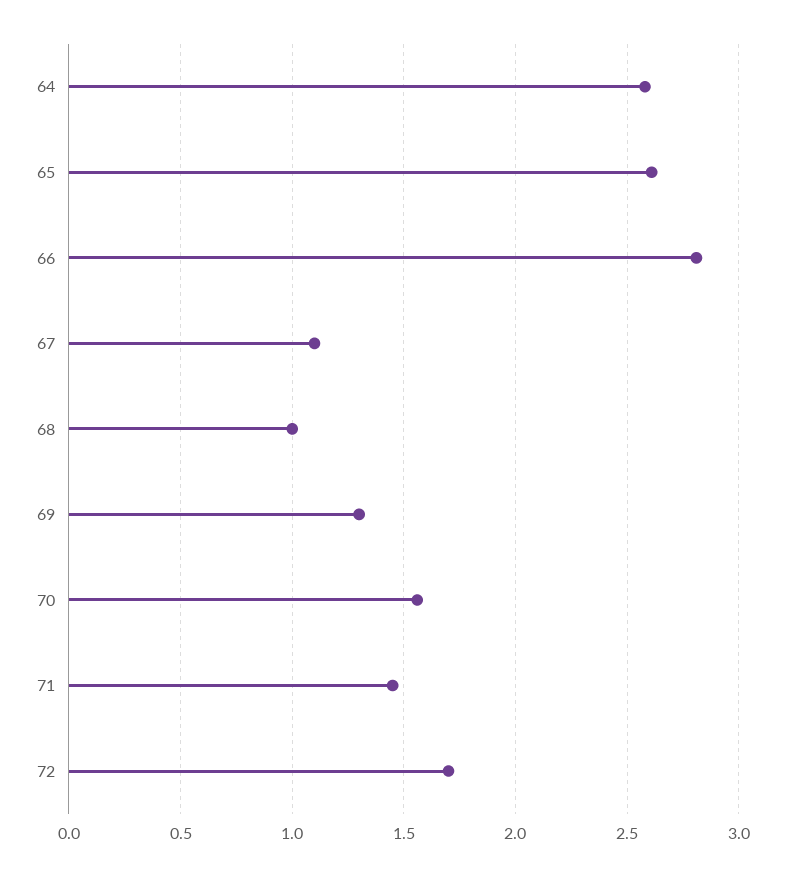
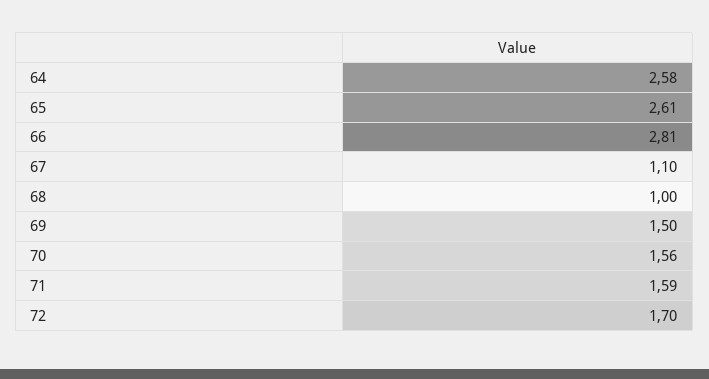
  {
    "64": 2.58,
    "65": 2.61,
    "66": 2.81,
    "67": 1.1,
    "68": 1,
-   "69": 1.3,
+   "69": 1.5,
    "70": 1.56,
-   "71": 1.45,
+   "71": 1.59,
    "72": 1.7
  }

